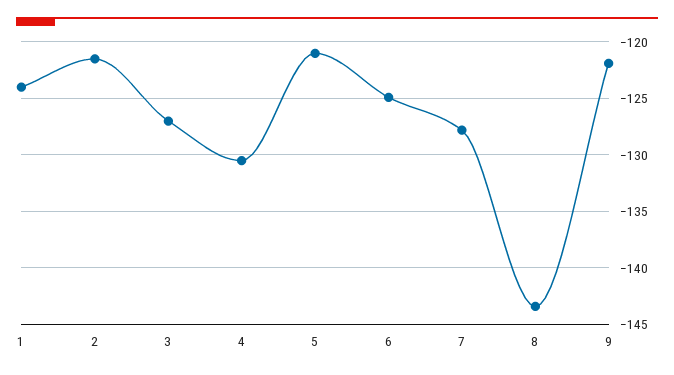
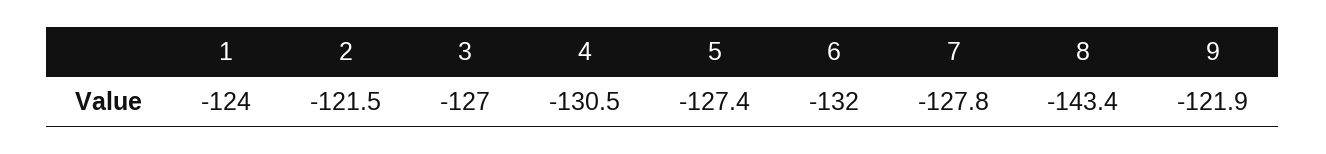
  {
    "1": -124,
    "2": -121.5,
    "3": -127,
    "4": -130.5,
-   "5": -121,
+   "5": -127.4,
-   "6": -125,
+   "6": -132,
    "7": -127.8,
    "8": -143.4,
    "9": -121.9
  }

